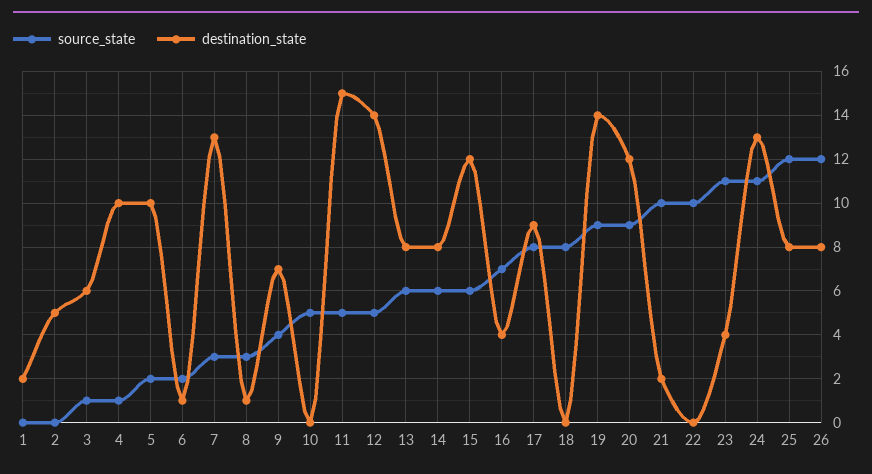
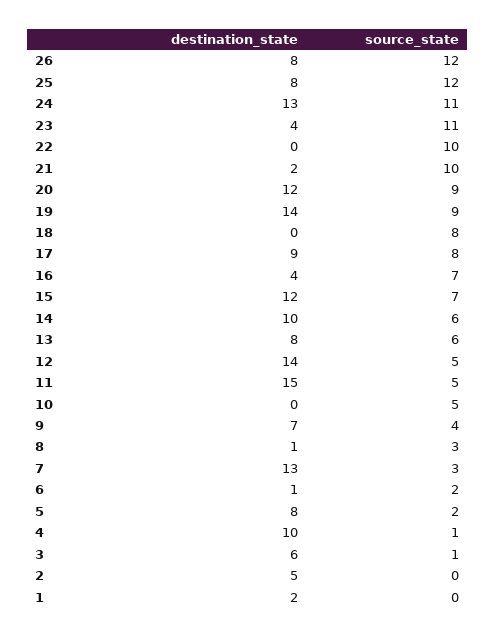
  {
    "source_state": {
      "1": 0,
      "2": 0,
      "3": 1,
      "4": 1,
      "5": 2,
      "6": 2,
      "7": 3,
      "8": 3,
      "9": 4,
      "10": 5,
      "11": 5,
      "12": 5,
      "13": 6,
      "14": 6,
-     "15": 6,
+     "15": 7,
      "16": 7,
      "17": 8,
      "18": 8,
      "19": 9,
      "20": 9,
      "21": 10,
      "22": 10,
      "23": 11,
      "24": 11,
      "25": 12,
      "26": 12
    },
    "destination_state": {
      "1": 2,
      "2": 5,
      "3": 6,
      "4": 10,
-     "5": 10,
+     "5": 8,
      "6": 1,
      "7": 13,
      "8": 1,
      "9": 7,
      "10": 0,
      "11": 15,
      "12": 14,
      "13": 8,
-     "14": 8,
+     "14": 10,
      "15": 12,
      "16": 4,
      "17": 9,
      "18": 0,
      "19": 14,
      "20": 12,
      "21": 2,
      "22": 0,
      "23": 4,
      "24": 13,
      "25": 8,
      "26": 8
    }
  }

